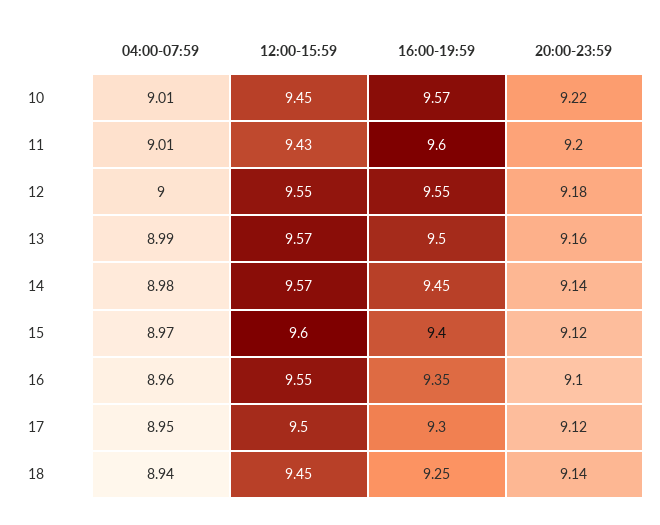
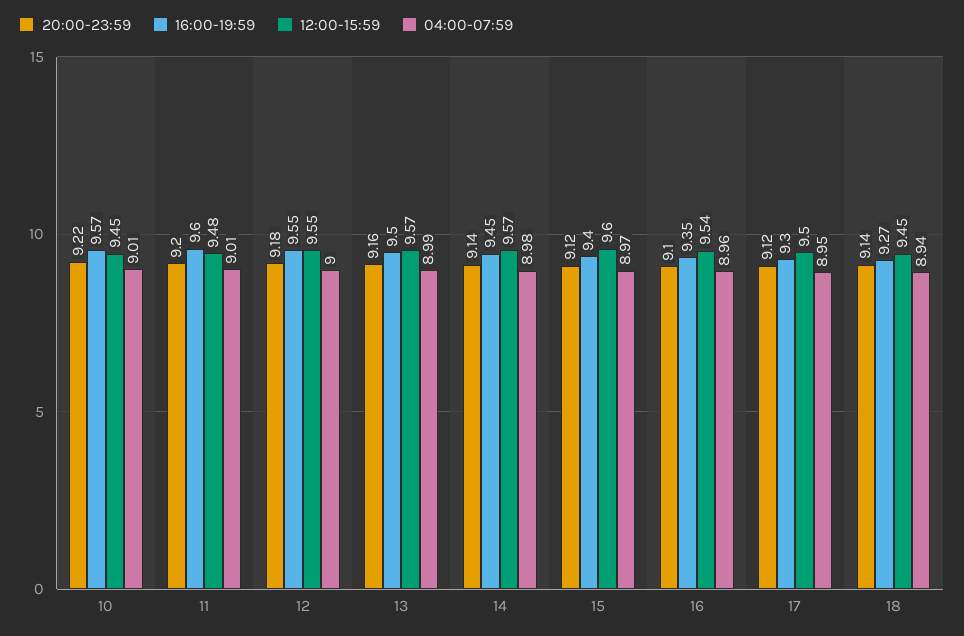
  {
    "04:00-07:59": {
      "10": 9.01,
      "11": 9.01,
      "12": 9,
      "13": 8.99,
      "14": 8.98,
      "15": 8.97,
      "16": 8.96,
      "17": 8.95,
      "18": 8.94
    },
    "12:00-15:59": {
      "10": 9.45,
-     "11": 9.43,
+     "11": 9.48,
      "12": 9.55,
      "13": 9.57,
      "14": 9.57,
      "15": 9.6,
-     "16": 9.55,
+     "16": 9.54,
      "17": 9.5,
      "18": 9.45
    },
    "16:00-19:59": {
      "10": 9.57,
      "11": 9.6,
      "12": 9.55,
      "13": 9.5,
      "14": 9.45,
      "15": 9.4,
      "16": 9.35,
      "17": 9.3,
-     "18": 9.25
+     "18": 9.27
    },
    "20:00-23:59": {
      "10": 9.22,
      "11": 9.2,
      "12": 9.18,
      "13": 9.16,
      "14": 9.14,
      "15": 9.12,
      "16": 9.1,
      "17": 9.12,
      "18": 9.14
    }
  }

